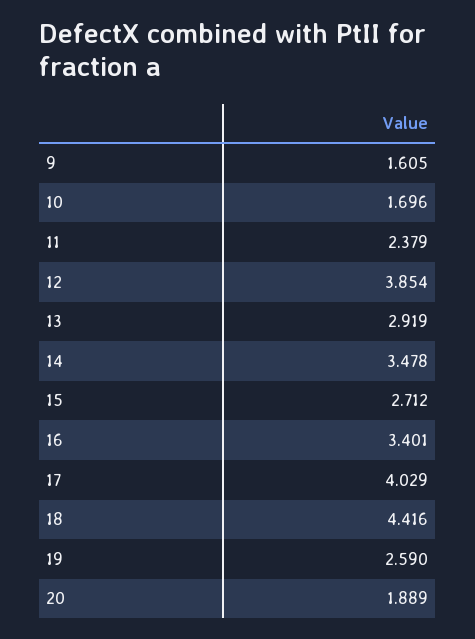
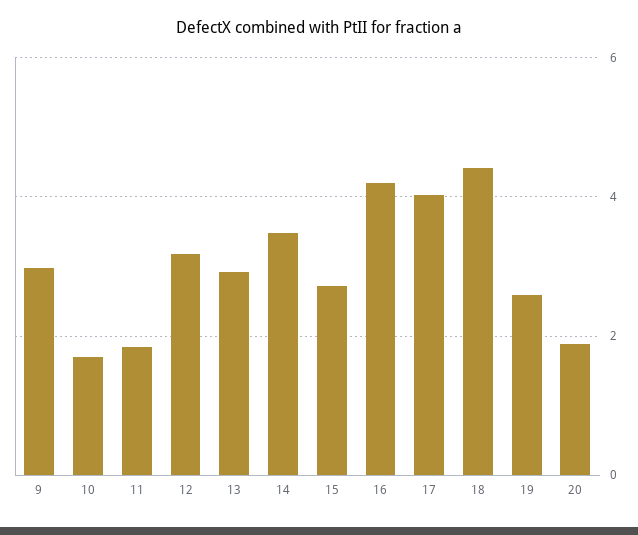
  {
-   "9": 1.605,
+   "9": 3,
    "10": 1.696,
-   "11": 2.379,
+   "11": 1.8,
-   "12": 3.854,
+   "12": 3.2,
    "13": 2.919,
    "14": 3.478,
    "15": 2.712,
-   "16": 3.401,
+   "16": 4.2,
    "17": 4.029,
    "18": 4.416,
    "19": 2.59,
    "20": 1.889
  }

